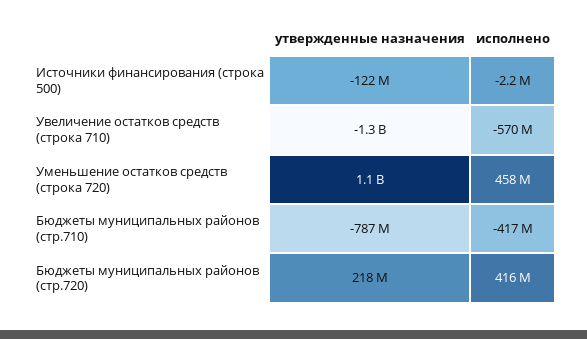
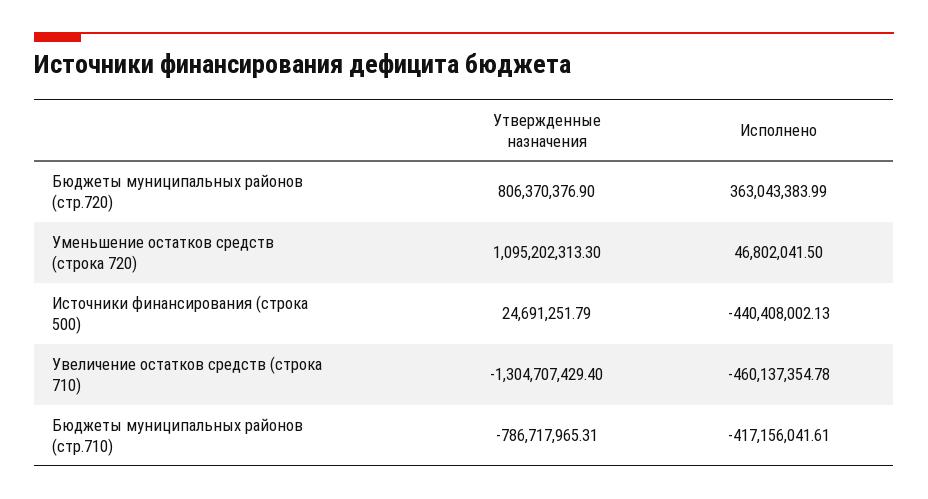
  {
    "утвержденные назначения": {
-     "Источники финансирования (строка 500)": -122000000,
+     "Источники финансирования (строка 500)": 24691251.79,
      "Увеличение остатков средств (строка 710)": -1304707429.4,
      "Уменьшение остатков средств (строка 720)": 1095202313.3,
      "Бюджеты муниципальных районов (стр.710)": -786717965.31,
-     "Бюджеты муниципальных районов (стр.720)": 218000000
+     "Бюджеты муниципальных районов (стр.720)": 806370376.9
    },
    "исполнено": {
-     "Источники финансирования (строка 500)": -2200000,
+     "Источники финансирования (строка 500)": -440408002.13,
-     "Увеличение остатков средств (строка 710)": -570000000,
+     "Увеличение остатков средств (строка 710)": -460137354.78,
-     "Уменьшение остатков средств (строка 720)": 458000000,
+     "Уменьшение остатков средств (строка 720)": 46802041.5,
      "Бюджеты муниципальных районов (стр.710)": -417156041.61,
-     "Бюджеты муниципальных районов (стр.720)": 416000000
+     "Бюджеты муниципальных районов (стр.720)": 363043383.99
    }
  }

